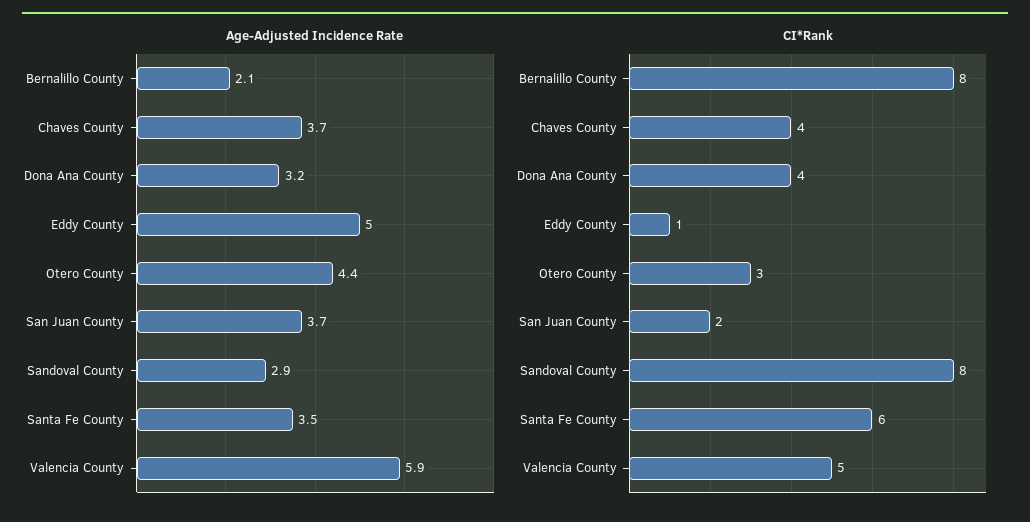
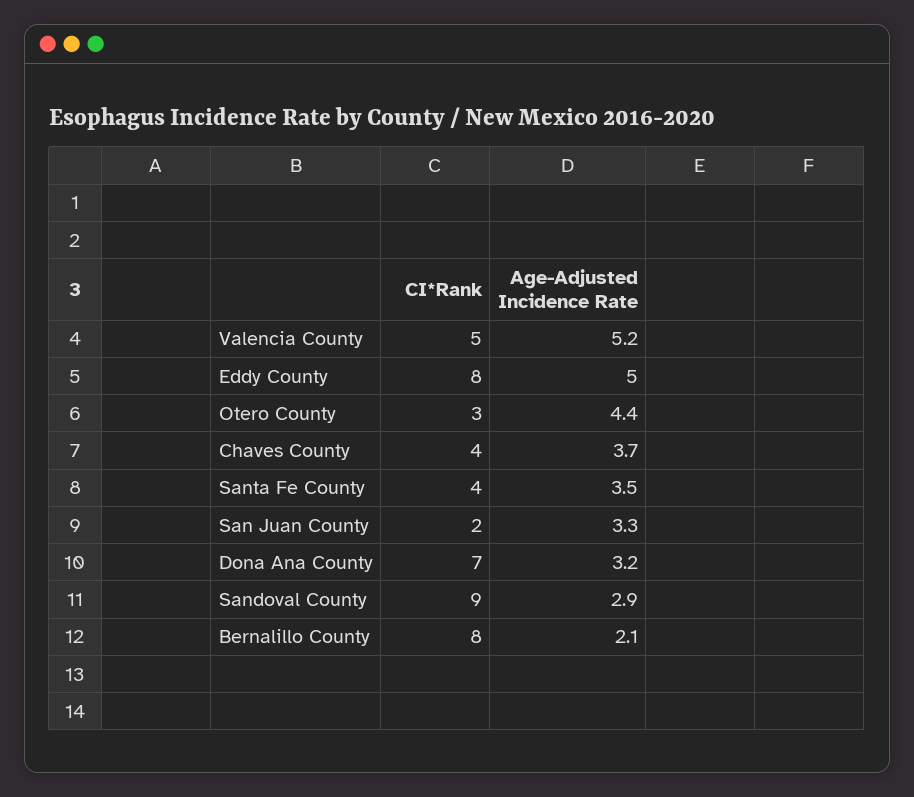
  {
    "Age-Adjusted Incidence Rate": {
      "Bernalillo County": 2.1,
      "Chaves County": 3.7,
      "Dona Ana County": 3.2,
      "Eddy County": 5,
      "Otero County": 4.4,
-     "San Juan County": 3.7,
+     "San Juan County": 3.3,
      "Sandoval County": 2.9,
      "Santa Fe County": 3.5,
-     "Valencia County": 5.9
+     "Valencia County": 5.2
    },
    "CI*Rank": {
      "Bernalillo County": 8,
      "Chaves County": 4,
-     "Dona Ana County": 4,
+     "Dona Ana County": 7,
-     "Eddy County": 1,
+     "Eddy County": 8,
      "Otero County": 3,
      "San Juan County": 2,
-     "Sandoval County": 8,
+     "Sandoval County": 9,
-     "Santa Fe County": 6,
+     "Santa Fe County": 4,
      "Valencia County": 5
    }
  }

